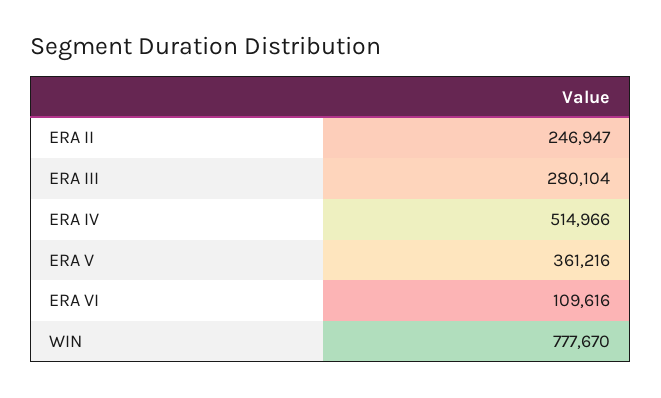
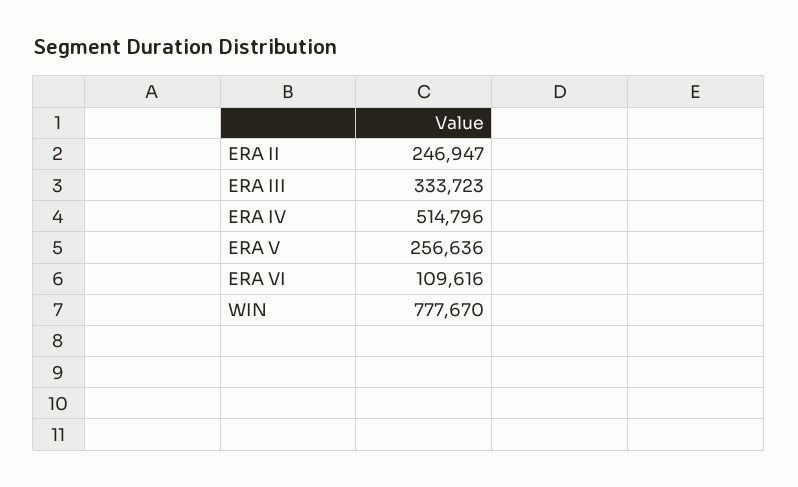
  {
    "ERA II": 246947,
-   "ERA III": 280104,
+   "ERA III": 333723,
-   "ERA IV": 514966,
+   "ERA IV": 514796,
-   "ERA V": 361216,
+   "ERA V": 256636,
    "ERA VI": 109616,
    "WIN": 777670
  }

